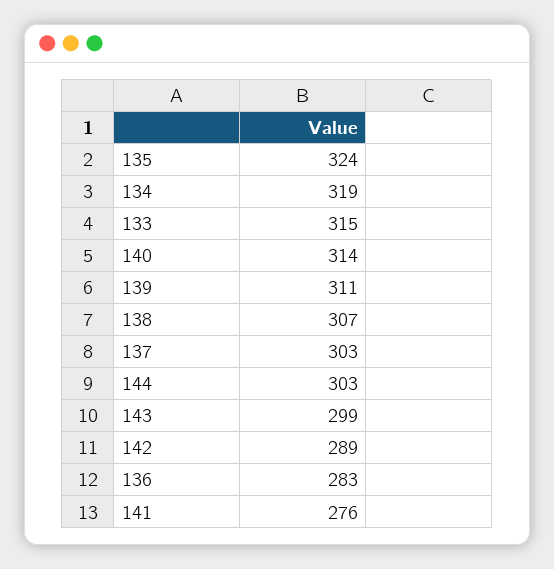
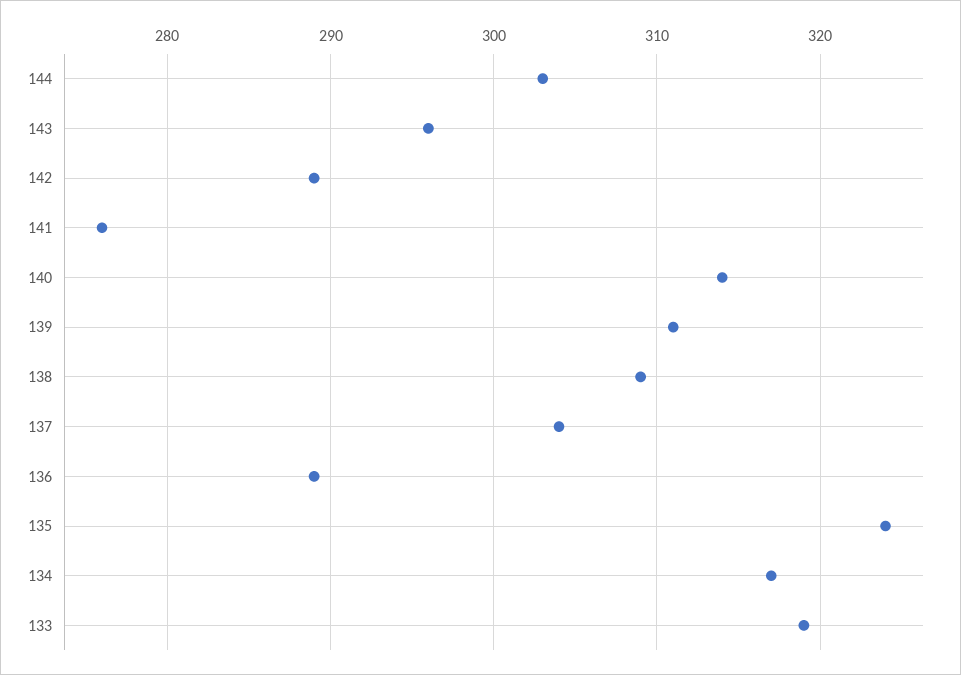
  {
    "135": 324,
-   "134": 319,
+   "134": 317,
-   "133": 315,
+   "133": 319,
    "140": 314,
    "139": 311,
-   "138": 307,
+   "138": 309,
-   "137": 303,
+   "137": 304,
    "144": 303,
-   "143": 299,
+   "143": 296,
    "142": 289,
-   "136": 283,
+   "136": 289,
    "141": 276
  }

